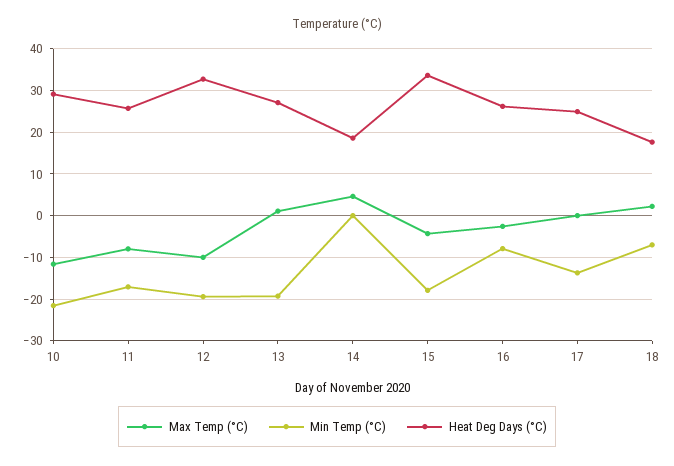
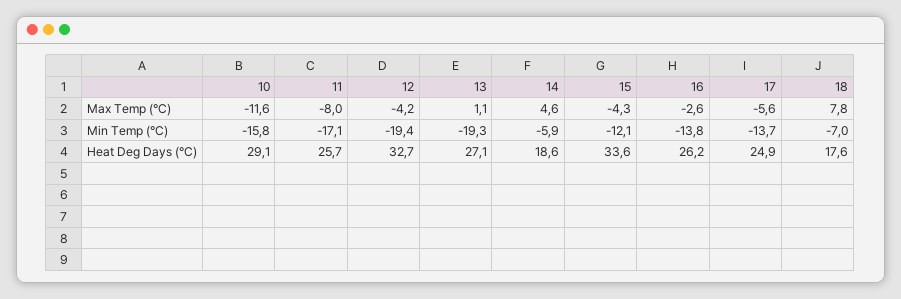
  {
    "Max Temp (°C)": {
      "10": -11.6,
      "11": -8,
-     "12": -10,
+     "12": -4.2,
      "13": 1.1,
      "14": 4.6,
      "15": -4.3,
      "16": -2.6,
-     "17": 0,
+     "17": -5.6,
-     "18": 2
+     "18": 7.8
    },
    "Min Temp (°C)": {
-     "10": -22,
+     "10": -15.8,
      "11": -17.1,
      "12": -19.4,
      "13": -19.3,
-     "14": 0,
+     "14": -5.9,
-     "15": -18,
+     "15": -12.1,
-     "16": -8,
+     "16": -13.8,
      "17": -13.7,
      "18": -7
    },
    "Heat Deg Days (°C)": {
      "10": 29.1,
      "11": 25.7,
      "12": 32.7,
      "13": 27.1,
      "14": 18.6,
      "15": 33.6,
      "16": 26.2,
      "17": 24.9,
      "18": 17.6
    }
  }

